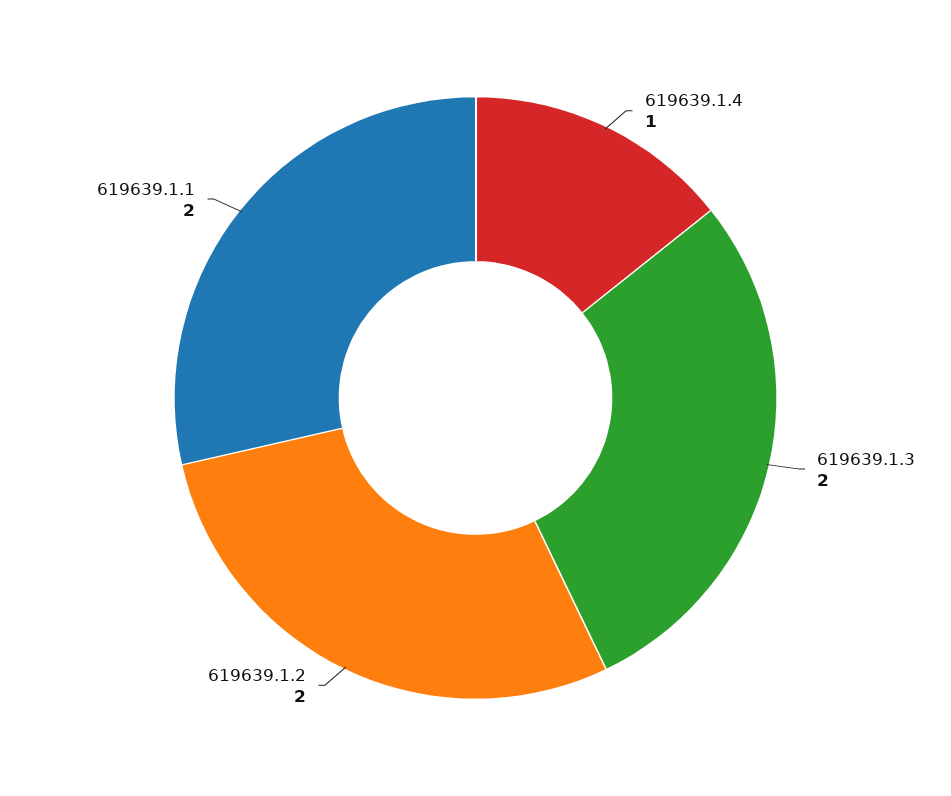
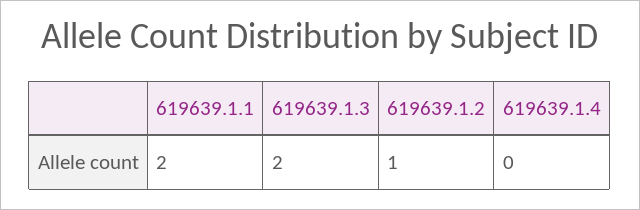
  {
-   "619639.1.4": 1,
+   "619639.1.4": 0,
    "619639.1.3": 2,
-   "619639.1.2": 2,
+   "619639.1.2": 1,
    "619639.1.1": 2
  }

